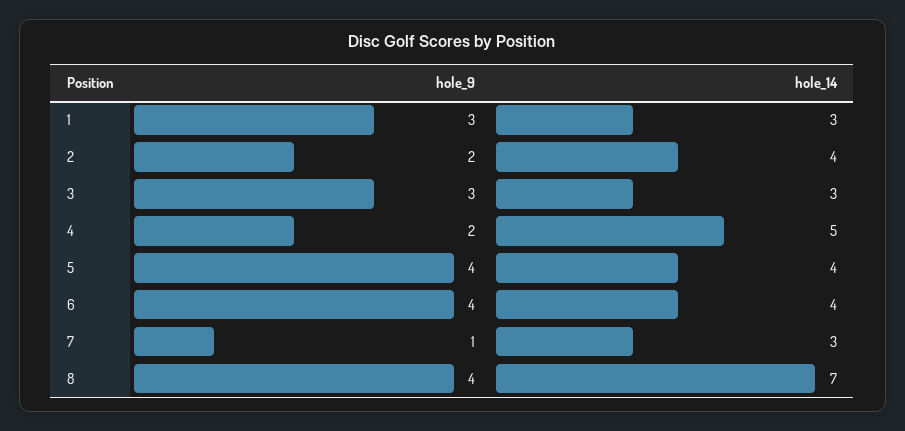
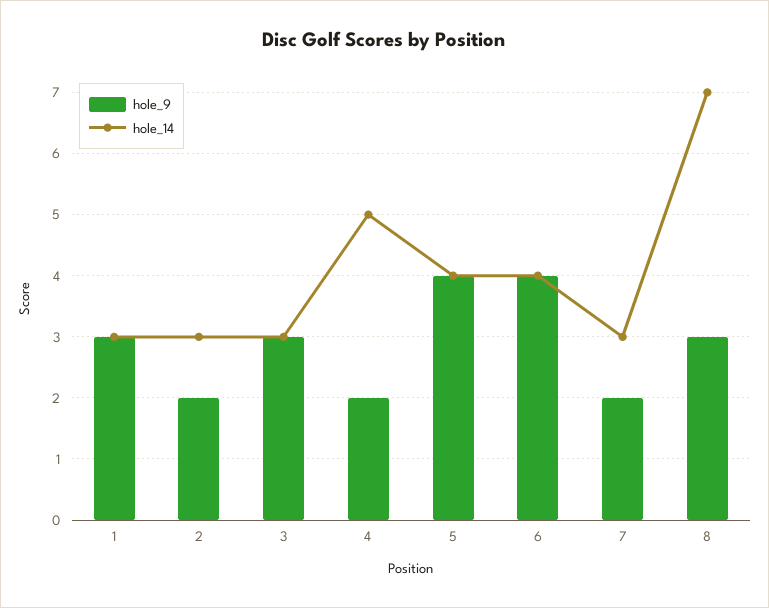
  {
    "hole_9": {
      "1": 3,
      "2": 2,
      "3": 3,
      "4": 2,
      "5": 4,
      "6": 4,
-     "7": 1,
+     "7": 2,
-     "8": 4
+     "8": 3
    },
    "hole_14": {
      "1": 3,
-     "2": 4,
+     "2": 3,
      "3": 3,
      "4": 5,
      "5": 4,
      "6": 4,
      "7": 3,
      "8": 7
    }
  }

